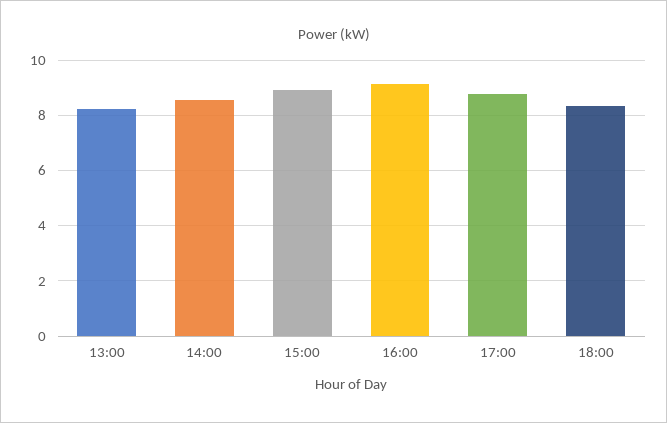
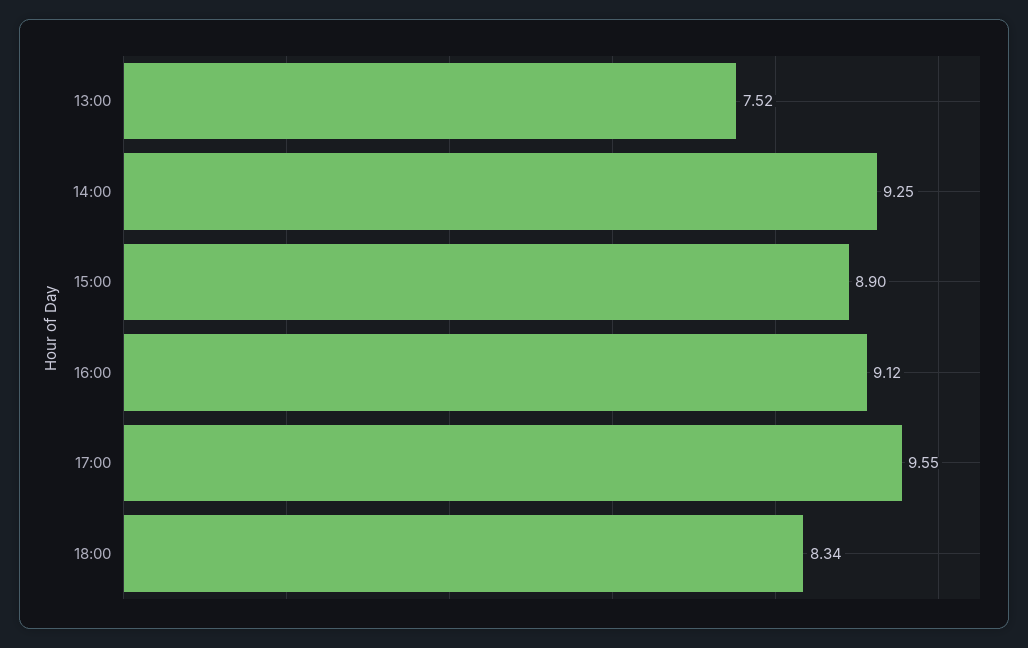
  {
-   "13:00": 8.25,
+   "13:00": 7.52,
-   "14:00": 8.5,
+   "14:00": 9.25,
    "15:00": 8.9,
    "16:00": 9.12,
-   "17:00": 8.75,
+   "17:00": 9.55,
    "18:00": 8.34
  }

